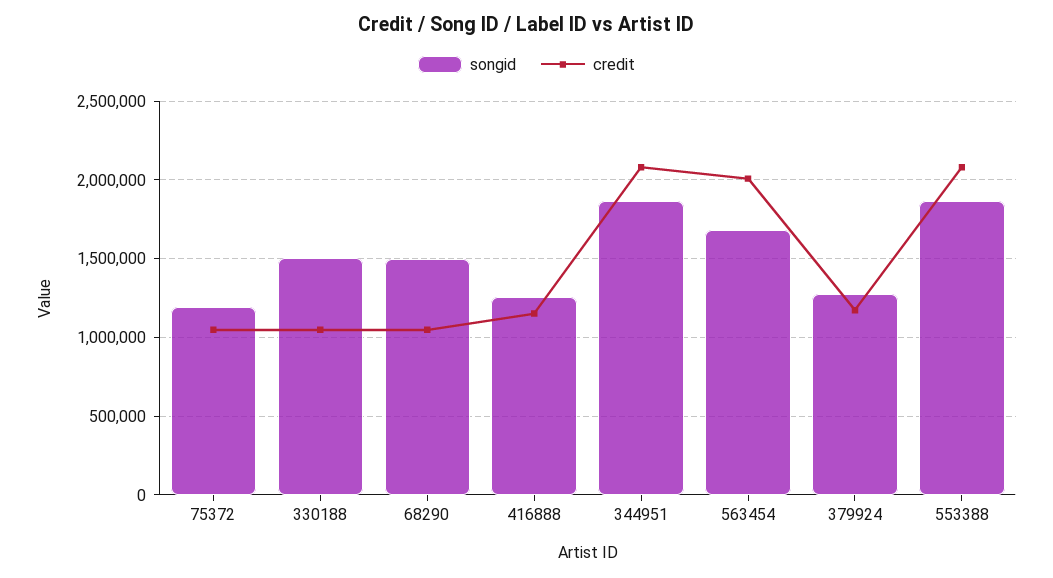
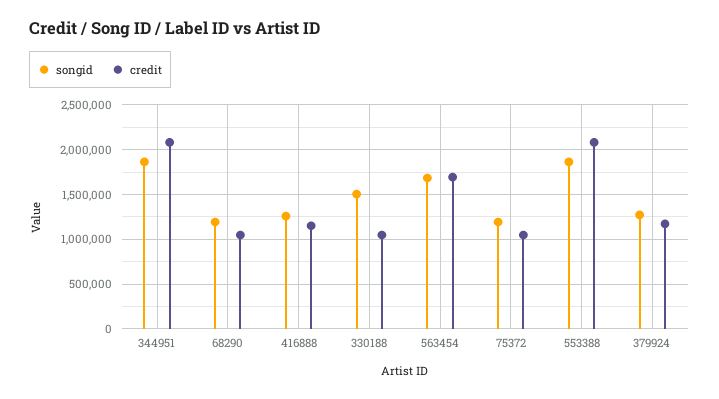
  {
    "songid": {
      "75372": 1200000,
      "330188": 1500000,
-     "68290": 1500000,
+     "68290": 1200000,
      "416888": 1250000,
      "344951": 1850000,
      "563454": 1700000,
      "379924": 1250000,
      "553388": 1850000
    },
    "credit": {
      "75372": 1050000,
      "330188": 1050000,
      "68290": 1050000,
      "416888": 1150000,
      "344951": 2100000,
-     "563454": 2000000,
+     "563454": 1700000,
      "379924": 1150000,
      "553388": 2100000
    }
  }

